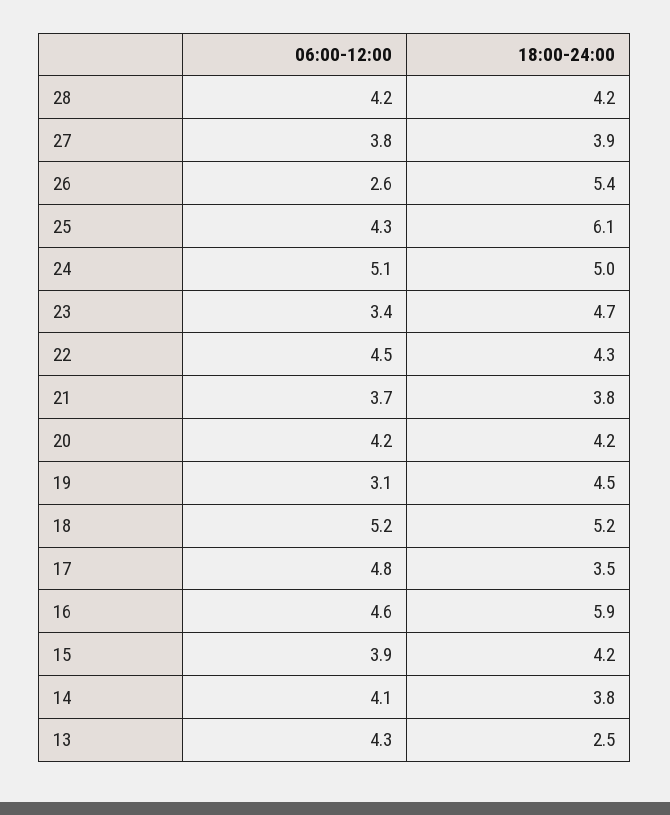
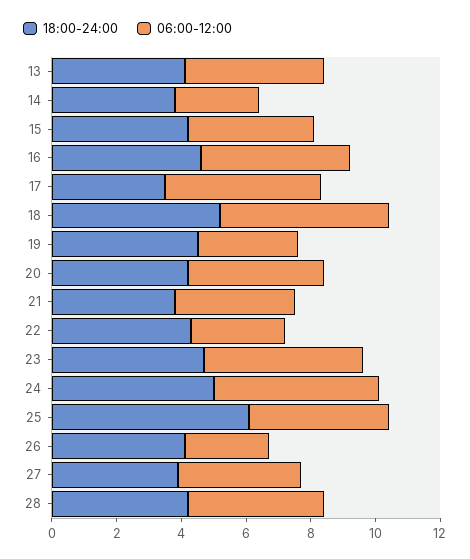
  {
    "06:00-12:00": {
      "28": 4.2,
      "27": 3.8,
      "26": 2.6,
      "25": 4.3,
      "24": 5.1,
-     "23": 3.4,
+     "23": 5,
-     "22": 4.5,
+     "22": 3,
      "21": 3.7,
      "20": 4.2,
      "19": 3.1,
      "18": 5.2,
      "17": 4.8,
      "16": 4.6,
      "15": 3.9,
-     "14": 4.1,
+     "14": 2.5,
      "13": 4.3
    },
    "18:00-24:00": {
      "28": 4.2,
      "27": 3.9,
-     "26": 5.4,
+     "26": 4,
      "25": 6.1,
      "24": 5,
      "23": 4.7,
      "22": 4.3,
      "21": 3.8,
      "20": 4.2,
      "19": 4.5,
      "18": 5.2,
      "17": 3.5,
-     "16": 5.9,
+     "16": 4.5,
      "15": 4.2,
      "14": 3.8,
-     "13": 2.5
+     "13": 4
    }
  }

